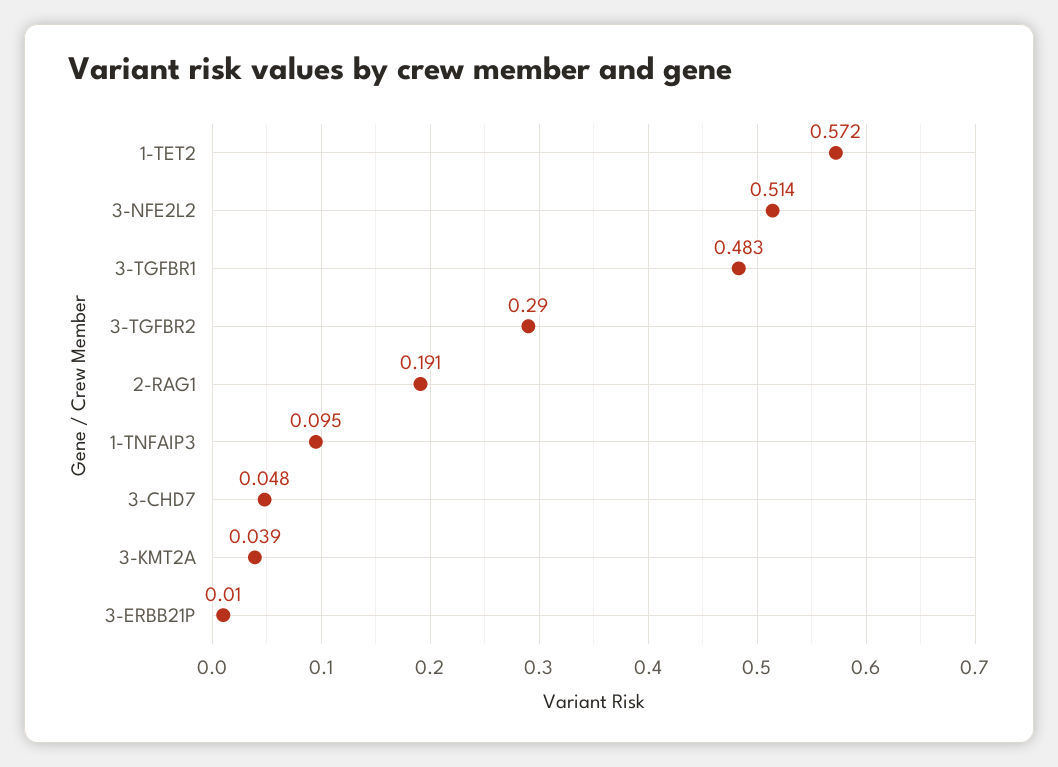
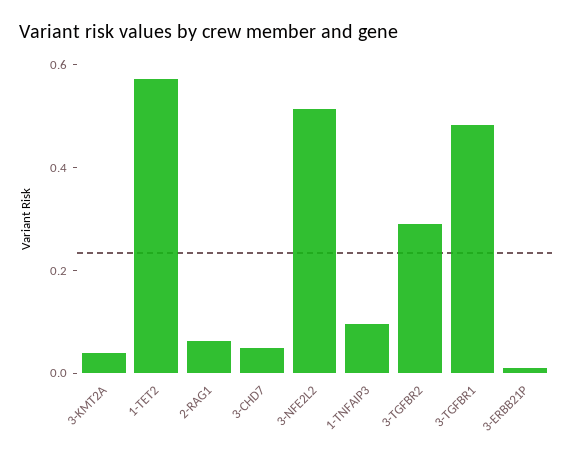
  {
    "1-TET2": 0.572,
    "3-NFE2L2": 0.514,
    "3-TGFBR1": 0.483,
    "3-TGFBR2": 0.29,
-   "2-RAG1": 0.191,
+   "2-RAG1": 0.05,
    "1-TNFAIP3": 0.095,
    "3-CHD7": 0.048,
    "3-KMT2A": 0.039,
    "3-ERBB21P": 0.01
  }

